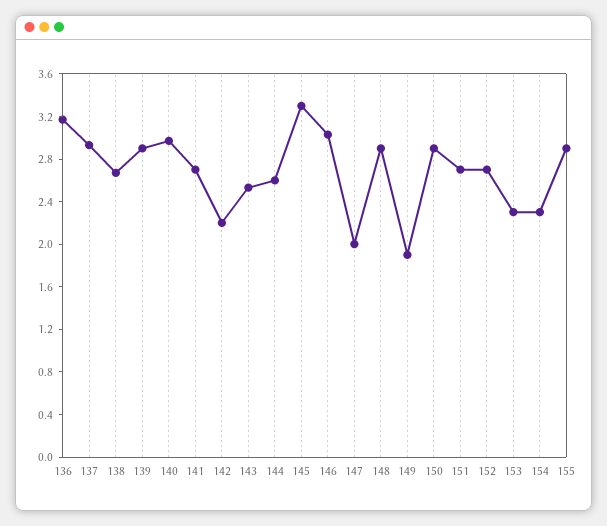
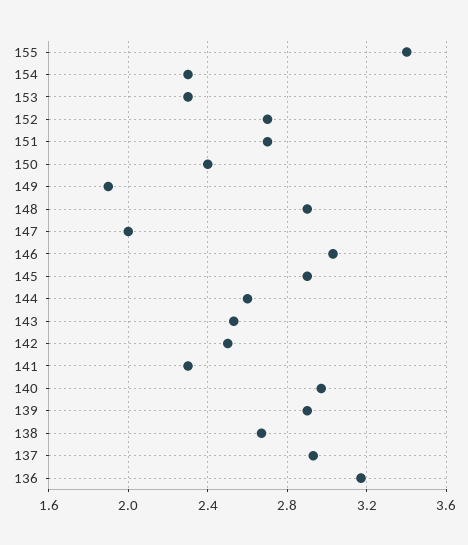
  {
    "136": 3.15,
    "137": 2.95,
    "138": 2.65,
    "139": 2.9,
    "140": 2.95,
-   "141": 2.7,
+   "141": 2.3,
-   "142": 2.2,
+   "142": 2.5,
    "143": 2.55,
    "144": 2.6,
-   "145": 3.3,
+   "145": 2.9,
    "146": 3.05,
    "147": 2,
    "148": 2.9,
    "149": 1.9,
-   "150": 2.9,
+   "150": 2.4,
    "151": 2.7,
    "152": 2.7,
    "153": 2.3,
    "154": 2.3,
-   "155": 2.9
+   "155": 3.4
  }

